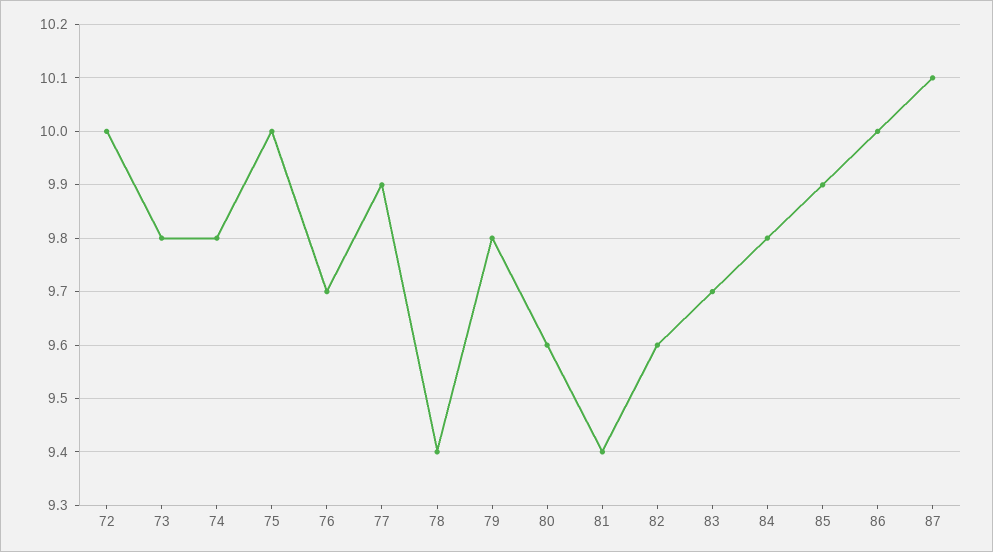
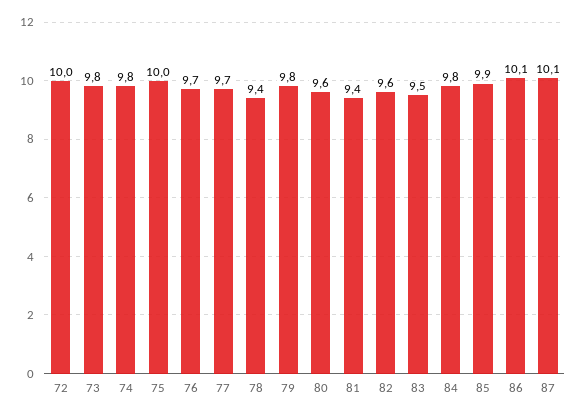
  {
    "72": 10,
    "73": 9.8,
    "74": 9.8,
    "75": 10,
    "76": 9.7,
-   "77": 9.9,
+   "77": 9.7,
    "78": 9.4,
    "79": 9.8,
    "80": 9.6,
    "81": 9.4,
    "82": 9.6,
-   "83": 9.7,
+   "83": 9.5,
    "84": 9.8,
    "85": 9.9,
-   "86": 10,
+   "86": 10.1,
    "87": 10.1
  }

